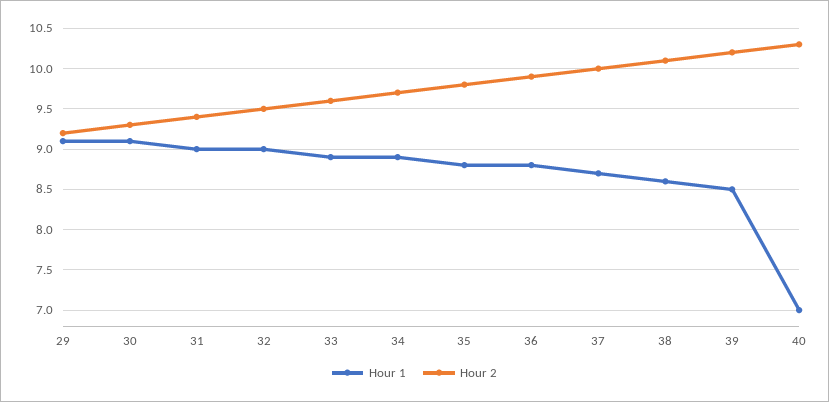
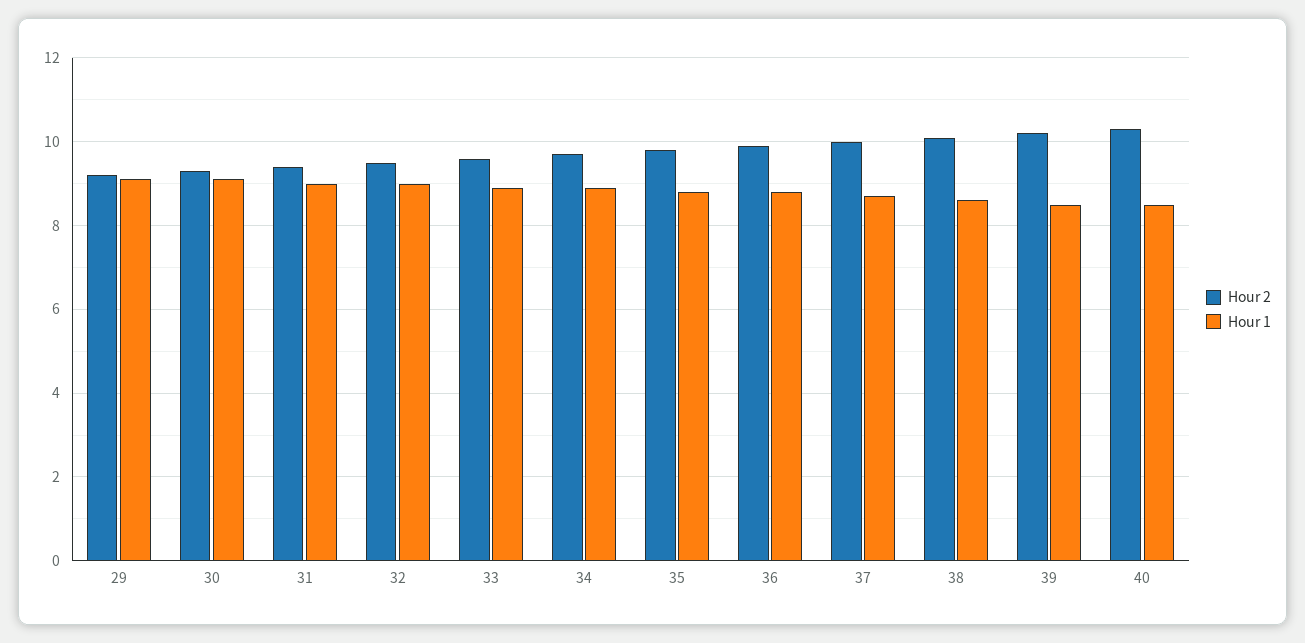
  {
    "Hour 1": {
      "29": 9.1,
      "30": 9.1,
      "31": 9,
      "32": 9,
      "33": 8.9,
      "34": 8.9,
      "35": 8.8,
      "36": 8.8,
      "37": 8.7,
      "38": 8.6,
      "39": 8.5,
-     "40": 7
+     "40": 8.5
    },
    "Hour 2": {
      "29": 9.2,
      "30": 9.3,
      "31": 9.4,
      "32": 9.5,
      "33": 9.6,
      "34": 9.7,
      "35": 9.8,
      "36": 9.9,
      "37": 10,
      "38": 10.1,
      "39": 10.2,
      "40": 10.3
    }
  }

